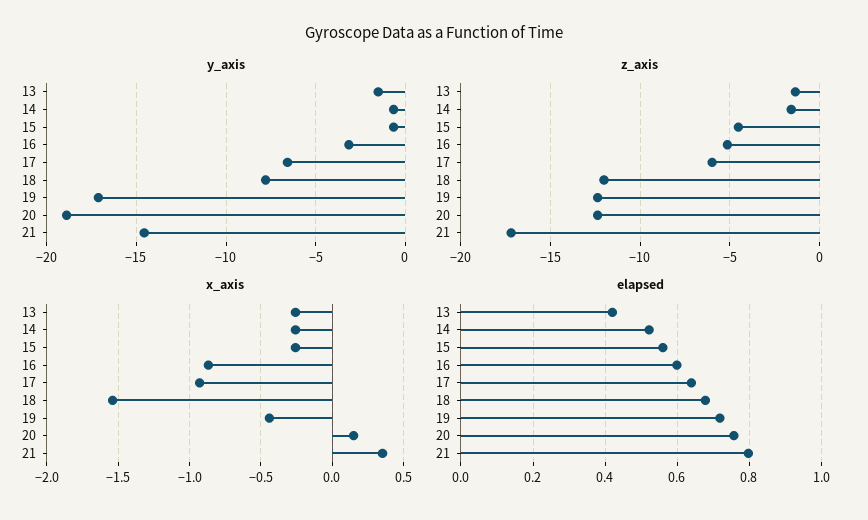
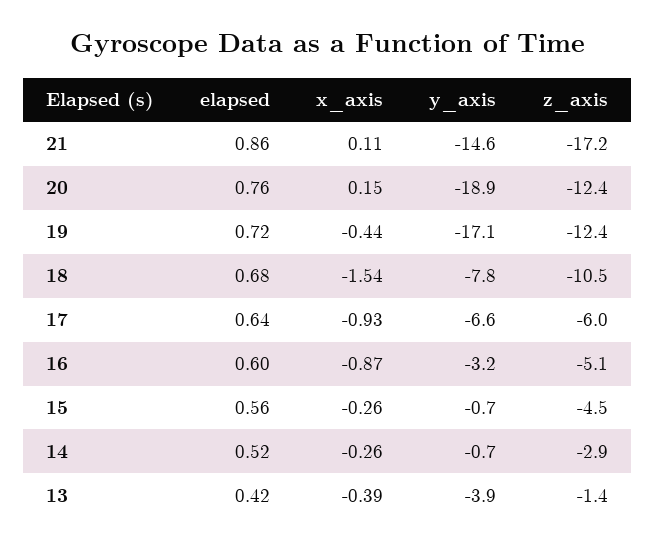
  {
    "y_axis": {
-     "13": -1.5,
+     "13": -3.9,
      "14": -0.7,
      "15": -0.7,
      "16": -3.2,
      "17": -6.6,
      "18": -7.8,
      "19": -17.1,
      "20": -18.9,
      "21": -14.6
    },
    "z_axis": {
      "13": -1.4,
-     "14": -1.5,
+     "14": -2.9,
      "15": -4.5,
      "16": -5.1,
      "17": -6,
-     "18": -12,
+     "18": -10.5,
      "19": -12.4,
      "20": -12.4,
      "21": -17.2
    },
    "x_axis": {
-     "13": -0.25,
+     "13": -0.39,
      "14": -0.26,
      "15": -0.26,
      "16": -0.87,
      "17": -0.93,
      "18": -1.54,
      "19": -0.44,
      "20": 0.15,
-     "21": 0.35
+     "21": 0.11
    },
    "elapsed": {
      "13": 0.42,
      "14": 0.52,
      "15": 0.56,
      "16": 0.6,
      "17": 0.64,
      "18": 0.68,
      "19": 0.72,
      "20": 0.76,
-     "21": 0.8
+     "21": 0.86
    }
  }

